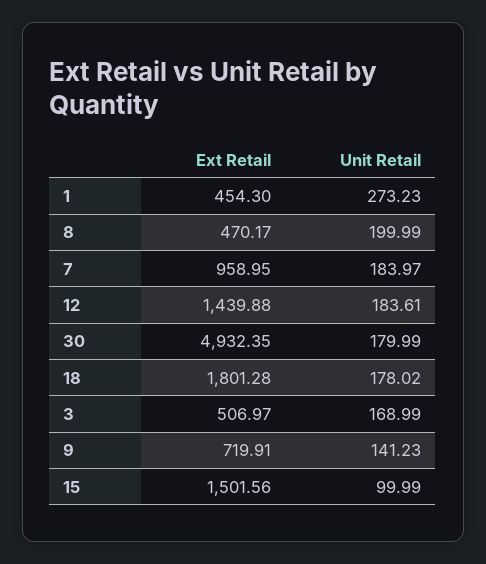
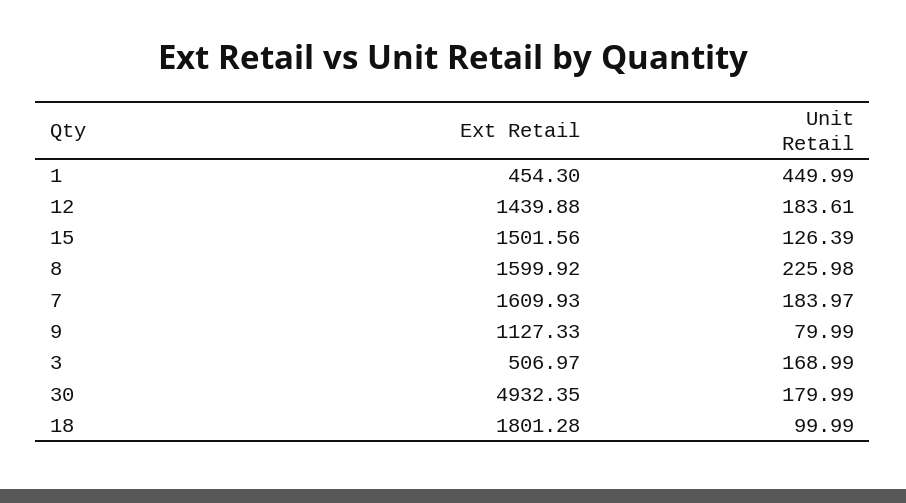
  {
    "Ext Retail": {
      "1": 454.3,
-     "8": 470.17,
+     "8": 1599.92,
-     "7": 958.95,
+     "7": 1609.93,
      "12": 1439.88,
      "30": 4932.35,
      "18": 1801.28,
      "3": 506.97,
-     "9": 719.91,
+     "9": 1127.33,
      "15": 1501.56
    },
    "Unit Retail": {
-     "1": 273.23,
+     "1": 449.99,
-     "8": 199.99,
+     "8": 225.98,
      "7": 183.97,
      "12": 183.61,
      "30": 179.99,
-     "18": 178.02,
+     "18": 99.99,
      "3": 168.99,
-     "9": 141.23,
+     "9": 79.99,
-     "15": 99.99
+     "15": 126.39
    }
  }

